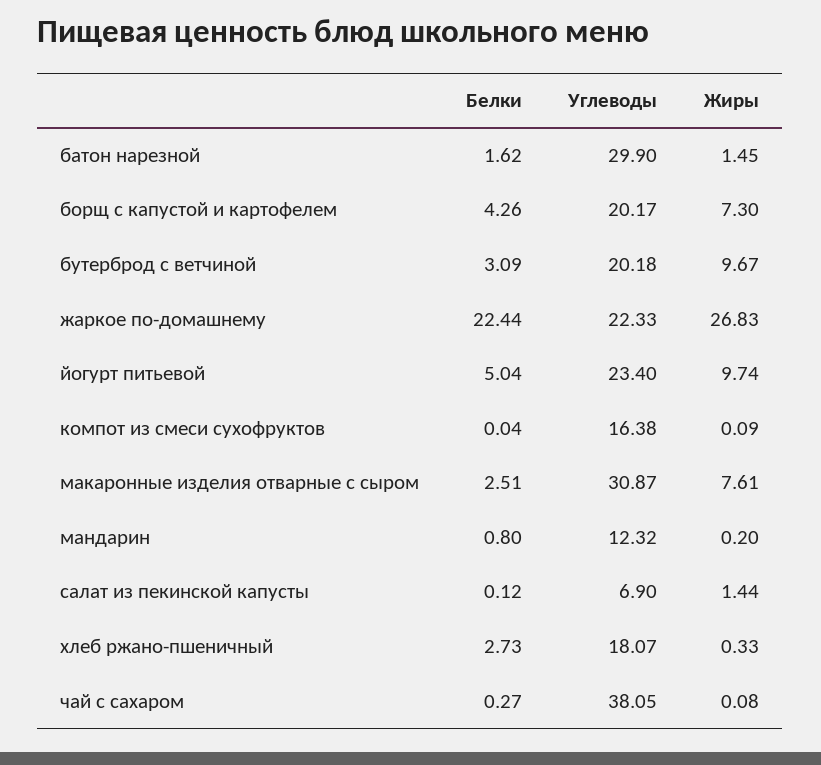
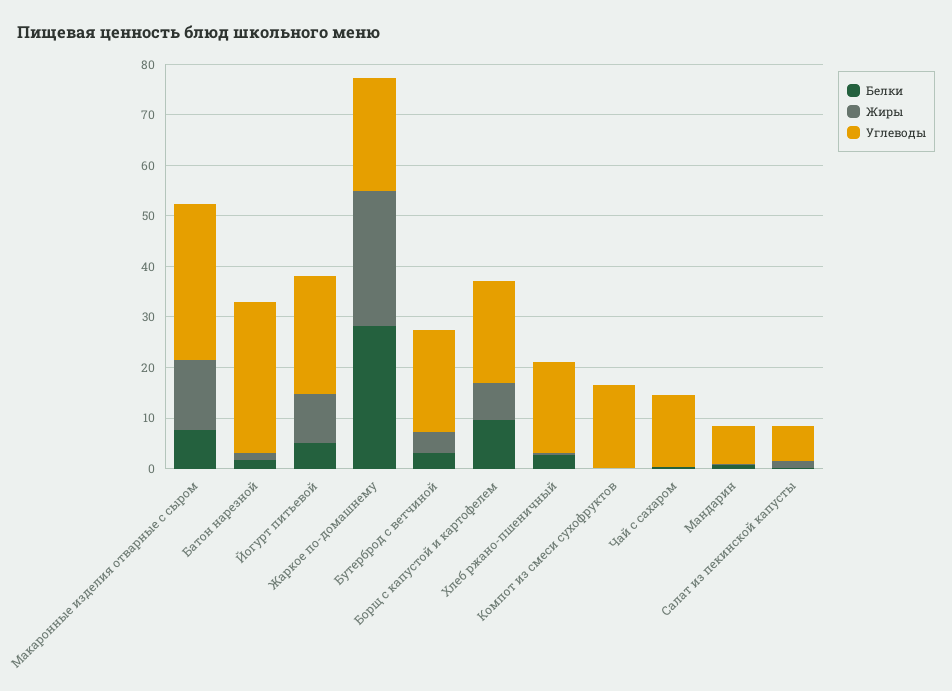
  {
    "Белки": {
      "батон нарезной": 1.62,
-     "борщ с капустой и картофелем": 4.26,
+     "борщ с капустой и картофелем": 10,
      "бутерброд с ветчиной": 3.09,
-     "жаркое по-домашнему": 22.44,
+     "жаркое по-домашнему": 28,
      "йогурт питьевой": 5.04,
      "компот из смеси сухофруктов": 0.04,
-     "макаронные изделия отварные с сыром": 2.51,
+     "макаронные изделия отварные с сыром": 8,
      "мандарин": 0.8,
      "салат из пекинской капусты": 0.12,
      "хлеб ржано-пшеничный": 2.73,
      "чай с сахаром": 0.27
    },
    "Углеводы": {
      "батон нарезной": 29.9,
      "борщ с капустой и картофелем": 20.17,
      "бутерброд с ветчиной": 20.18,
      "жаркое по-домашнему": 22.33,
      "йогурт питьевой": 23.4,
      "компот из смеси сухофруктов": 16.38,
      "макаронные изделия отварные с сыром": 30.87,
-     "мандарин": 12.32,
+     "мандарин": 8,
      "салат из пекинской капусты": 6.9,
      "хлеб ржано-пшеничный": 18.07,
-     "чай с сахаром": 38.05
+     "чай с сахаром": 14
    },
    "Жиры": {
      "батон нарезной": 1.45,
      "борщ с капустой и картофелем": 7.3,
-     "бутерброд с ветчиной": 9.67,
+     "бутерброд с ветчиной": 4,
      "жаркое по-домашнему": 26.83,
      "йогурт питьевой": 9.74,
      "компот из смеси сухофруктов": 0.09,
-     "макаронные изделия отварные с сыром": 7.61,
+     "макаронные изделия отварные с сыром": 14,
      "мандарин": 0.2,
      "салат из пекинской капусты": 1.44,
      "хлеб ржано-пшеничный": 0.33,
      "чай с сахаром": 0.08
    }
  }

